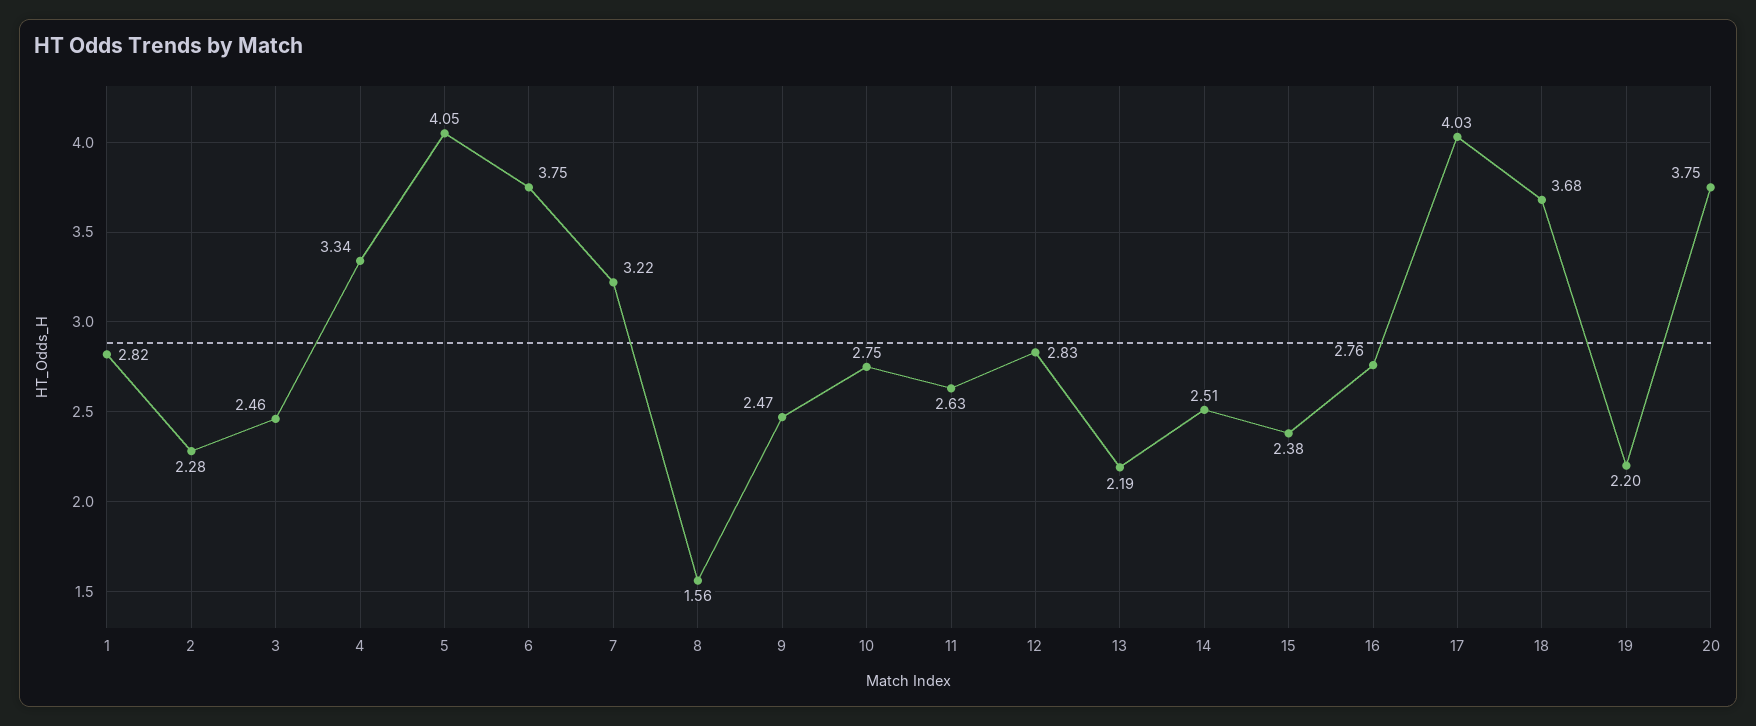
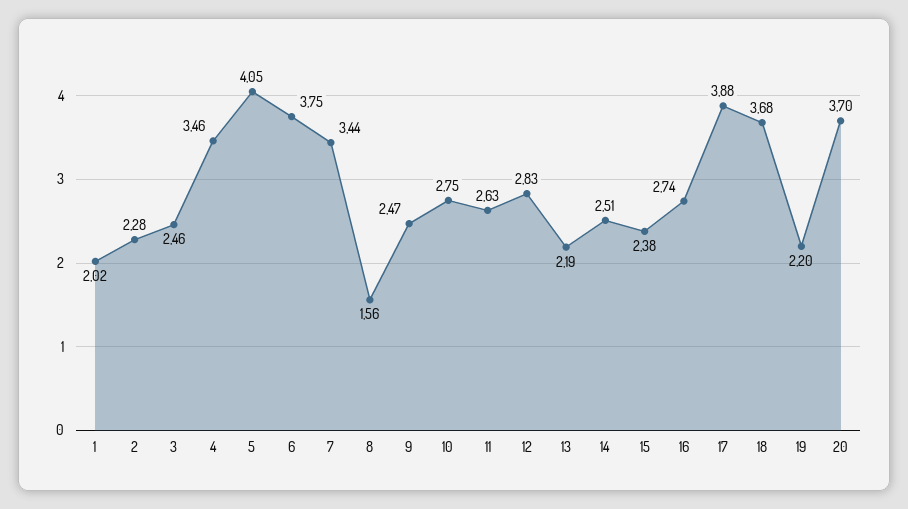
  {
-   "1": 2.82,
+   "1": 2.02,
    "2": 2.28,
    "3": 2.46,
-   "4": 3.34,
+   "4": 3.46,
    "5": 4.05,
    "6": 3.75,
-   "7": 3.22,
+   "7": 3.44,
    "8": 1.56,
    "9": 2.47,
    "10": 2.75,
    "11": 2.63,
    "12": 2.83,
    "13": 2.19,
    "14": 2.51,
    "15": 2.38,
-   "16": 2.76,
+   "16": 2.74,
-   "17": 4.03,
+   "17": 3.88,
    "18": 3.68,
    "19": 2.2,
-   "20": 3.75
+   "20": 3.7
  }

